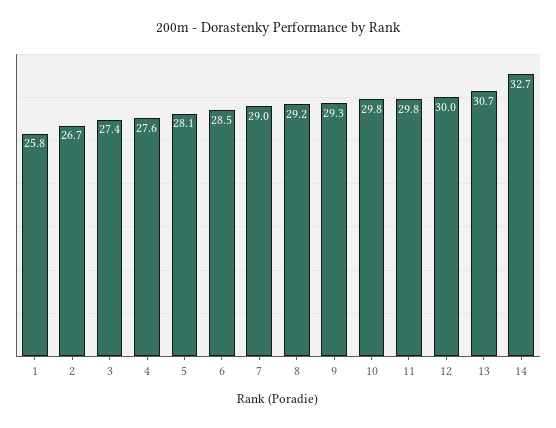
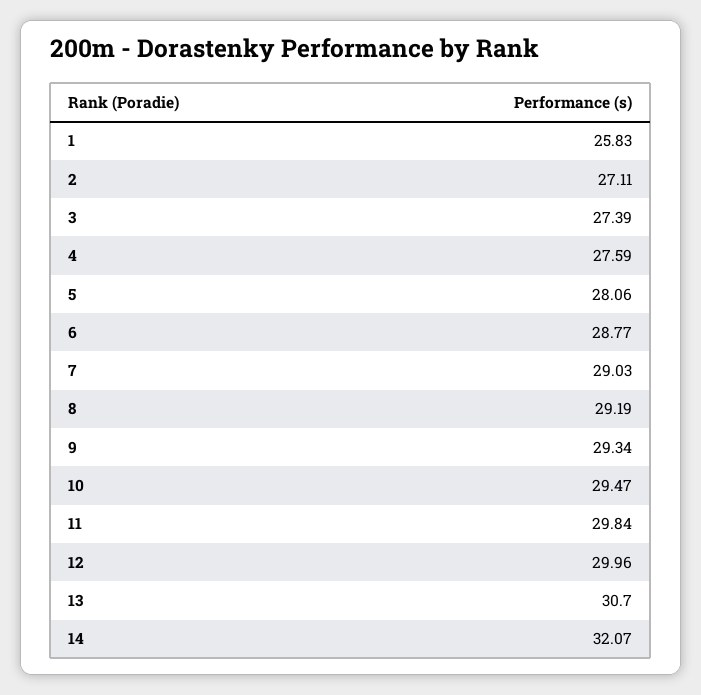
  {
    "1": 25.83,
-   "2": 26.7,
+   "2": 27.11,
    "3": 27.39,
    "4": 27.59,
    "5": 28.06,
-   "6": 28.5,
+   "6": 28.77,
    "7": 29.03,
    "8": 29.19,
    "9": 29.34,
-   "10": 29.8,
+   "10": 29.47,
    "11": 29.84,
    "12": 29.96,
    "13": 30.7,
-   "14": 32.7
+   "14": 32.07
  }

